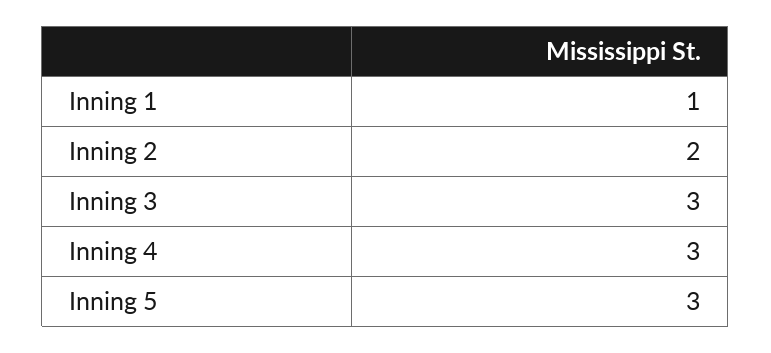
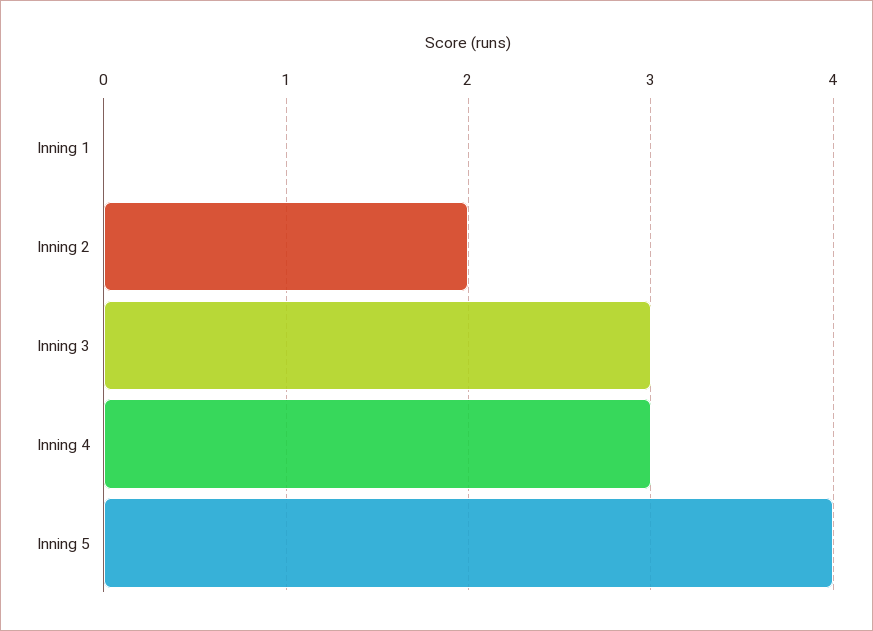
  {
-   "Inning 1": 1,
+   "Inning 1": 0,
    "Inning 2": 2,
    "Inning 3": 3,
    "Inning 4": 3,
-   "Inning 5": 3
+   "Inning 5": 4
  }

